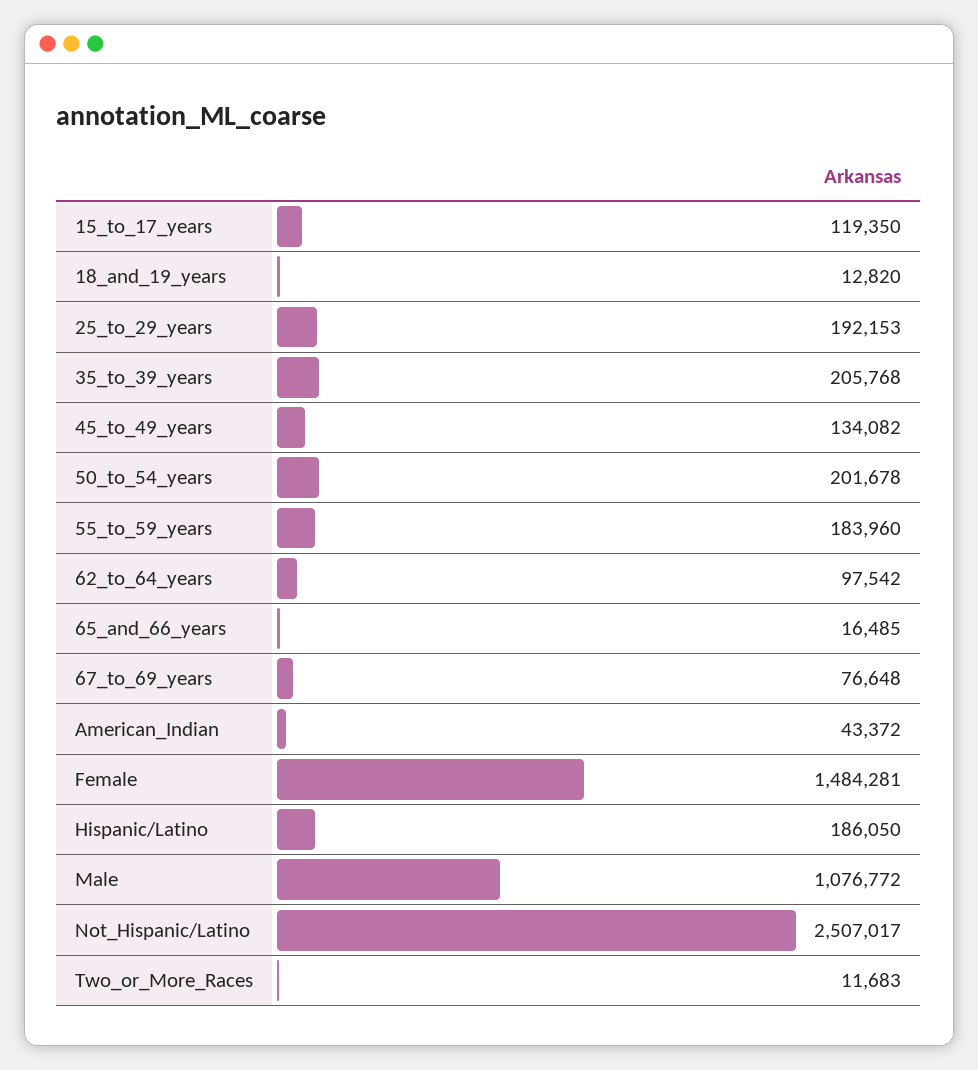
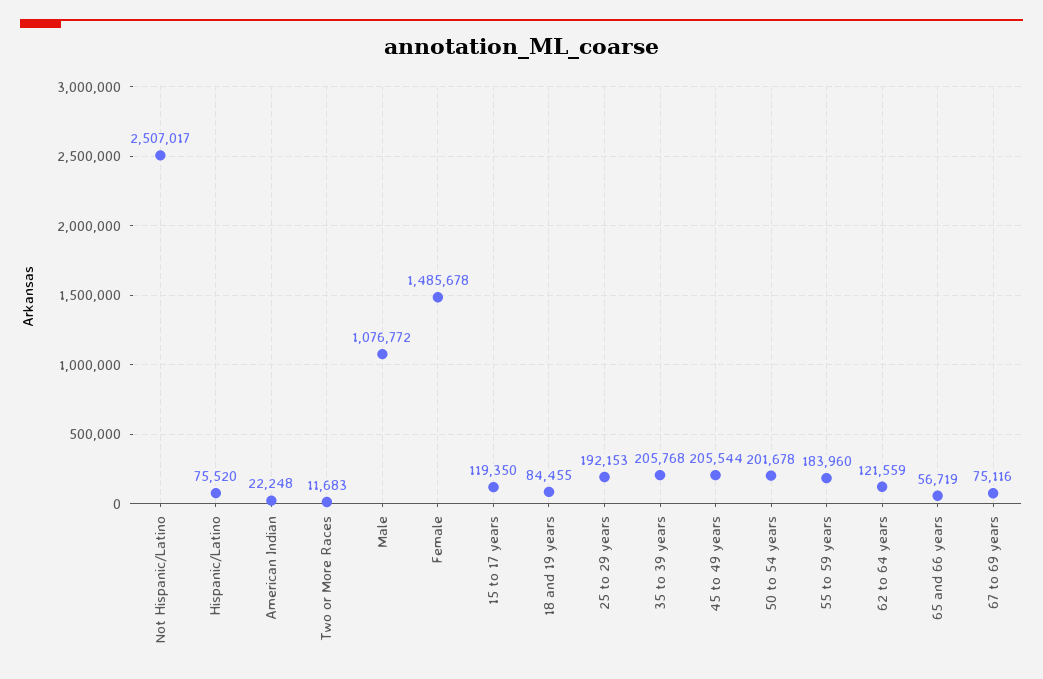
  {
    "15_to_17_years": 119350,
-   "18_and_19_years": 12820,
+   "18_and_19_years": 84455,
    "25_to_29_years": 192153,
    "35_to_39_years": 205768,
-   "45_to_49_years": 134082,
+   "45_to_49_years": 205544,
    "50_to_54_years": 201678,
    "55_to_59_years": 183960,
-   "62_to_64_years": 97542,
+   "62_to_64_years": 121559,
-   "65_and_66_years": 16485,
+   "65_and_66_years": 56719,
-   "67_to_69_years": 76648,
+   "67_to_69_years": 75116,
-   "American_Indian": 43372,
+   "American_Indian": 22248,
-   "Female": 1484281,
+   "Female": 1485678,
-   "Hispanic/Latino": 186050,
+   "Hispanic/Latino": 75520,
    "Male": 1076772,
    "Not_Hispanic/Latino": 2507017,
    "Two_or_More_Races": 11683
  }

